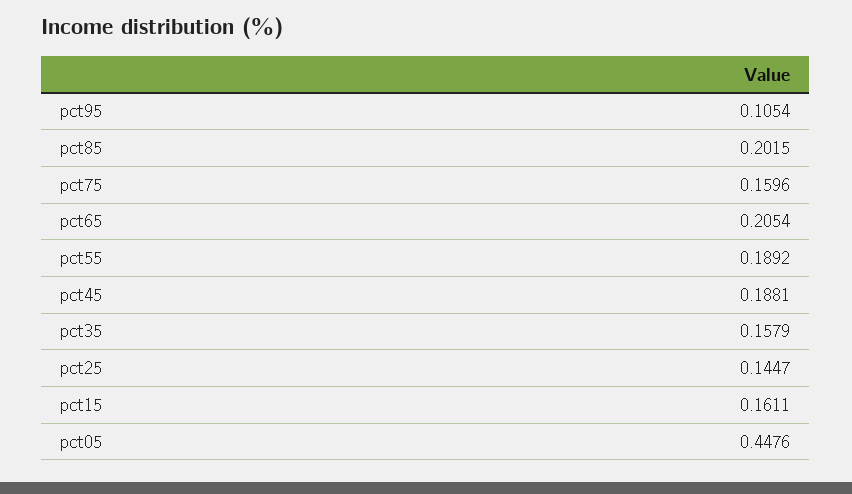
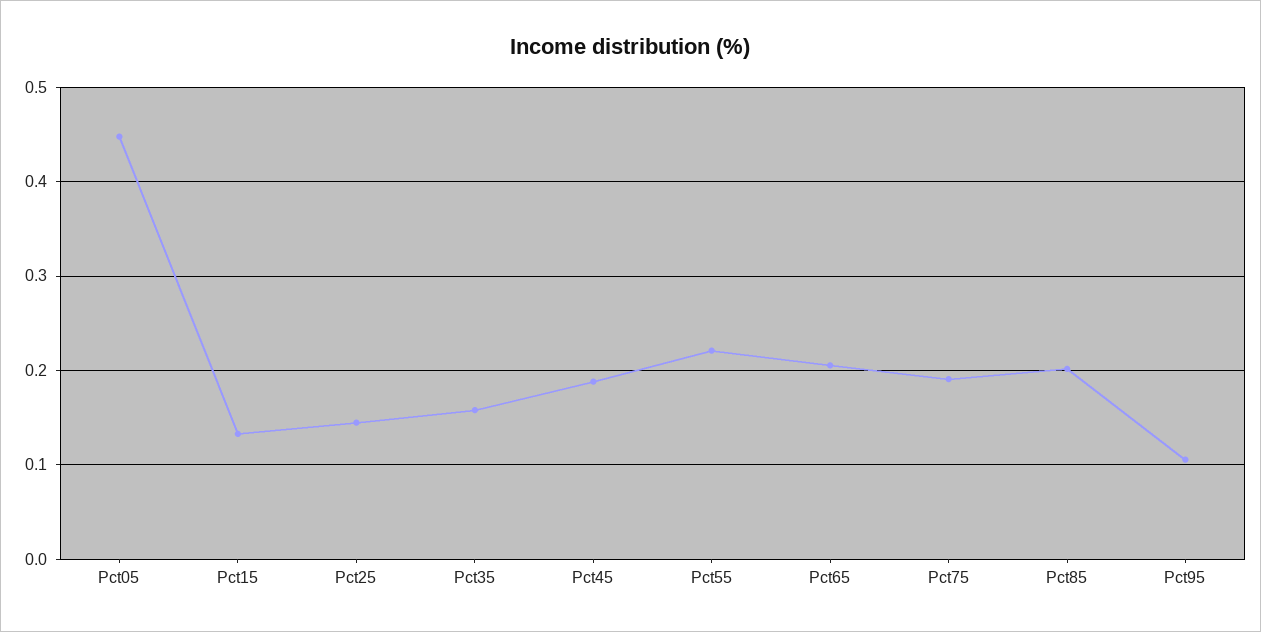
  {
    "pct95": 0.1054,
    "pct85": 0.2015,
-   "pct75": 0.1596,
+   "pct75": 0.19,
    "pct65": 0.2054,
-   "pct55": 0.1892,
+   "pct55": 0.22,
    "pct45": 0.1881,
    "pct35": 0.1579,
    "pct25": 0.1447,
-   "pct15": 0.1611,
+   "pct15": 0.13,
    "pct05": 0.4476
  }

